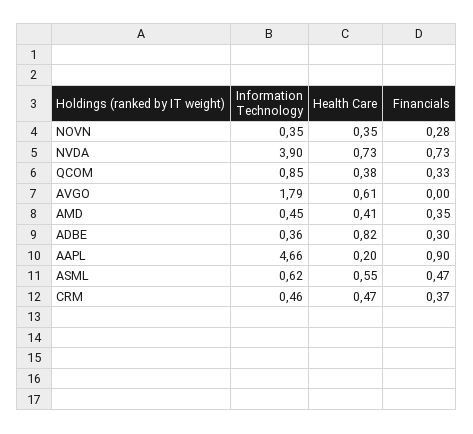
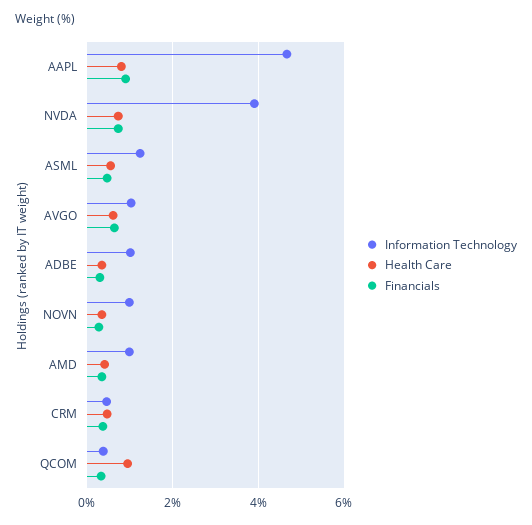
  {
    "Information Technology": {
-     "NOVN": 0.35,
+     "NOVN": 1,
      "NVDA": 3.9,
-     "QCOM": 0.85,
+     "QCOM": 0.4,
-     "AVGO": 1.79,
+     "AVGO": 1,
-     "AMD": 0.45,
+     "AMD": 1,
-     "ADBE": 0.36,
+     "ADBE": 1,
      "AAPL": 4.66,
-     "ASML": 0.62,
+     "ASML": 1.2,
      "CRM": 0.46
    },
    "Health Care": {
      "NOVN": 0.35,
      "NVDA": 0.73,
-     "QCOM": 0.38,
+     "QCOM": 1,
      "AVGO": 0.61,
      "AMD": 0.41,
-     "ADBE": 0.82,
+     "ADBE": 0.4,
-     "AAPL": 0.2,
+     "AAPL": 0.8,
      "ASML": 0.55,
      "CRM": 0.47
    },
    "Financials": {
      "NOVN": 0.28,
      "NVDA": 0.73,
      "QCOM": 0.33,
-     "AVGO": 0,
+     "AVGO": 0.6,
      "AMD": 0.35,
      "ADBE": 0.3,
      "AAPL": 0.9,
      "ASML": 0.47,
      "CRM": 0.37
    }
  }

